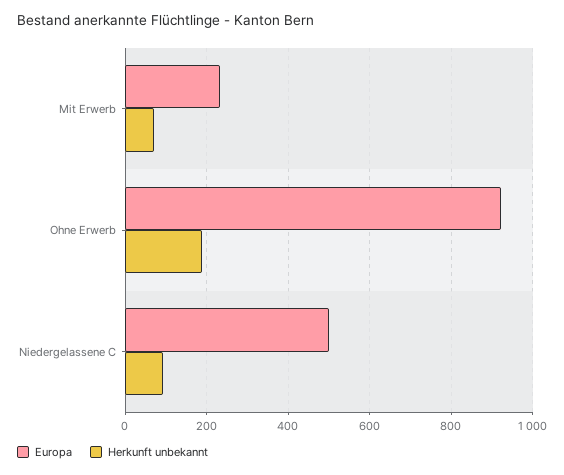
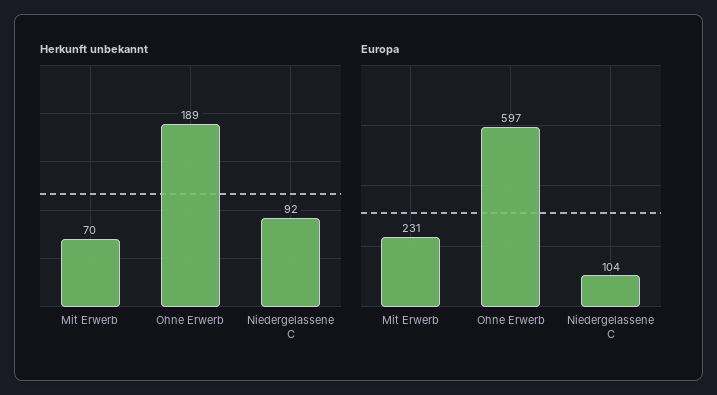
  {
    "Europa": {
      "Mit Erwerb": 231,
-     "Ohne Erwerb": 920,
+     "Ohne Erwerb": 597,
-     "Niedergelassene C": 500
+     "Niedergelassene C": 104
    },
    "Herkunft unbekannt": {
      "Mit Erwerb": 70,
      "Ohne Erwerb": 189,
      "Niedergelassene C": 92
    }
  }

